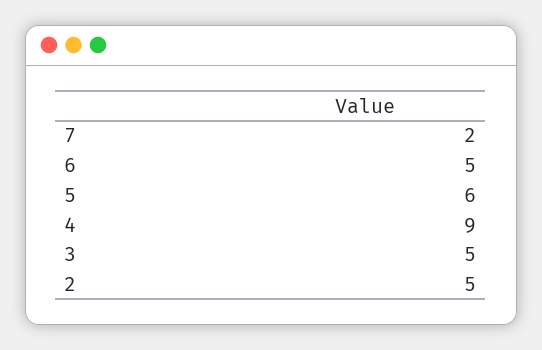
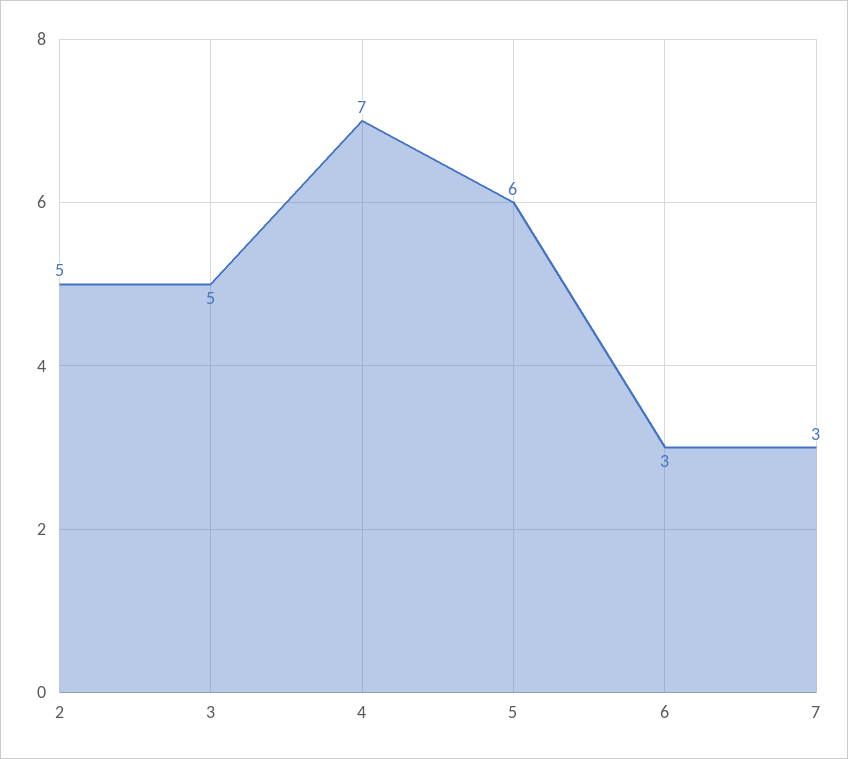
  {
-   "7": 2,
+   "7": 3,
-   "6": 5,
+   "6": 3,
    "5": 6,
-   "4": 9,
+   "4": 7,
    "3": 5,
    "2": 5
  }

